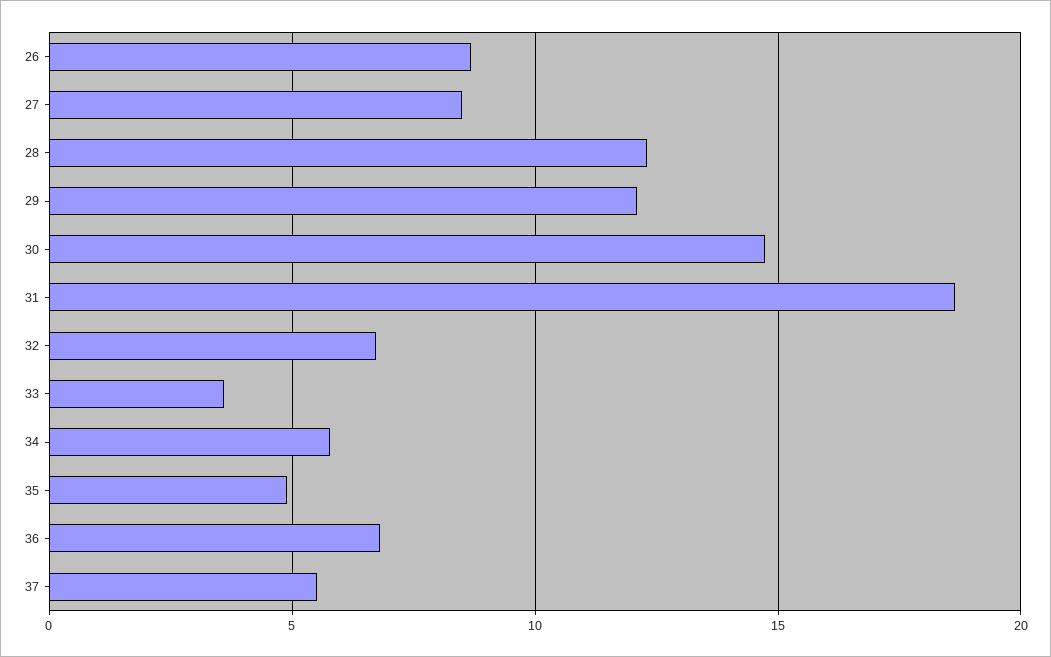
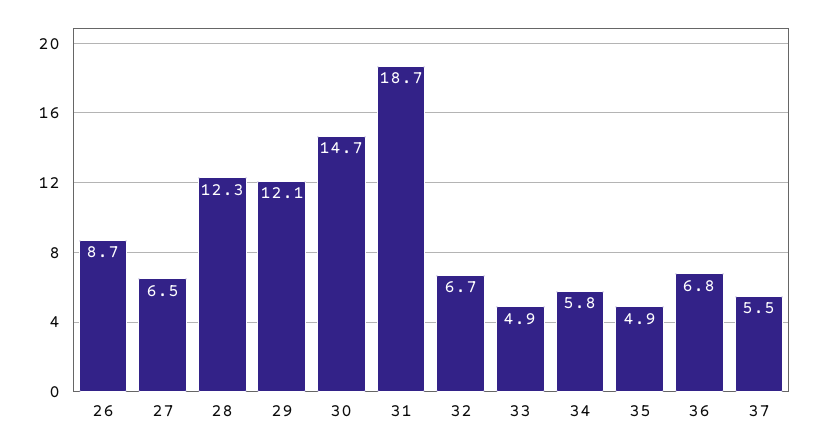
  {
    "26": 8.7,
-   "27": 8.5,
+   "27": 6.5,
    "28": 12.3,
    "29": 12.1,
    "30": 14.7,
    "31": 18.7,
    "32": 6.7,
-   "33": 3.5,
+   "33": 4.9,
    "34": 5.8,
    "35": 4.9,
    "36": 6.8,
    "37": 5.5
  }

